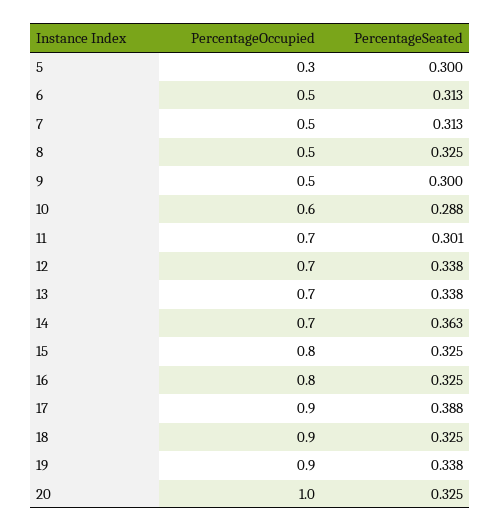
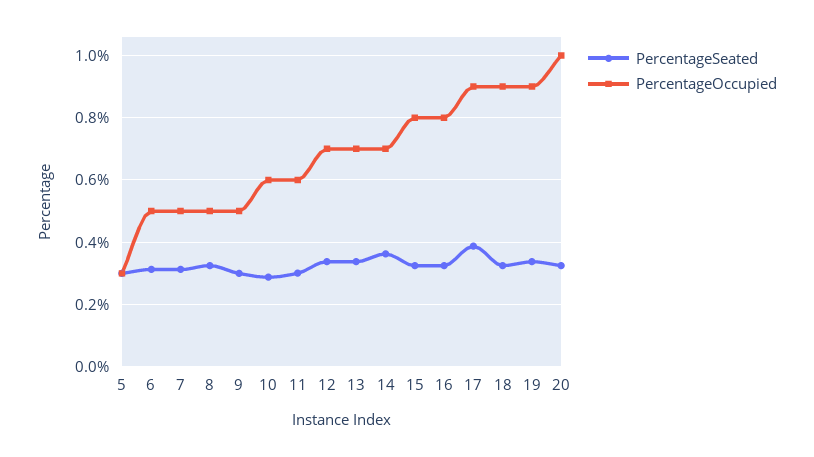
  {
    "PercentageOccupied": {
      "5": 0.3,
      "6": 0.5,
      "7": 0.5,
      "8": 0.5,
      "9": 0.5,
      "10": 0.6,
-     "11": 0.7,
+     "11": 0.6,
      "12": 0.7,
      "13": 0.7,
      "14": 0.7,
      "15": 0.8,
      "16": 0.8,
      "17": 0.9,
      "18": 0.9,
      "19": 0.9,
      "20": 1
    },
    "PercentageSeated": {
      "5": 0.3,
      "6": 0.313,
      "7": 0.313,
      "8": 0.325,
      "9": 0.3,
      "10": 0.288,
      "11": 0.301,
      "12": 0.338,
      "13": 0.338,
      "14": 0.363,
      "15": 0.325,
      "16": 0.325,
      "17": 0.388,
      "18": 0.325,
      "19": 0.338,
      "20": 0.325
    }
  }

